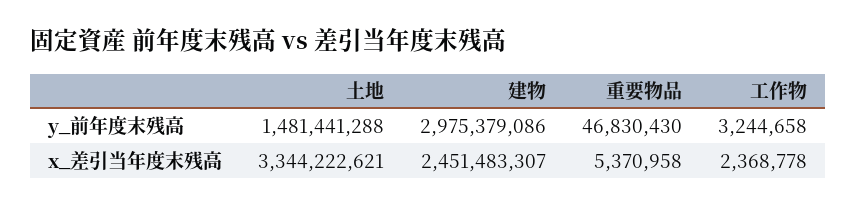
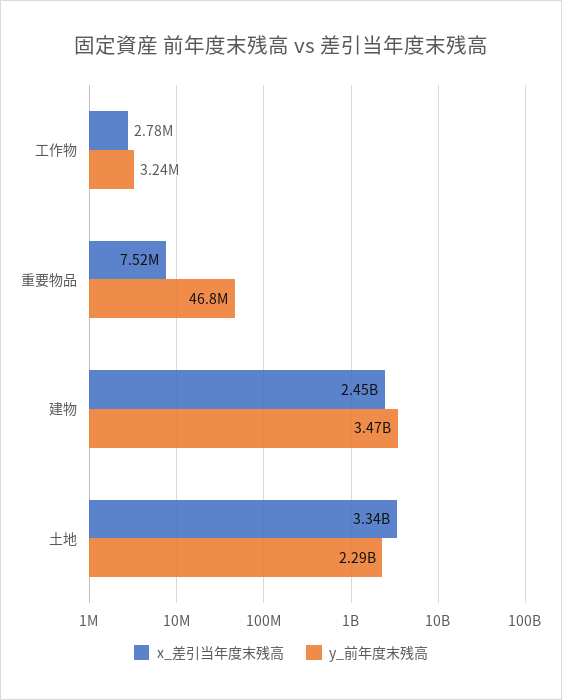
  {
    "y_前年度末残高": {
-     "土地": 1481441288,
+     "土地": 2290000000,
-     "建物": 2975379086,
+     "建物": 3470000000,
      "重要物品": 46830430,
      "工作物": 3244658
    },
    "x_差引当年度末残高": {
      "土地": 3344222621,
      "建物": 2451483307,
-     "重要物品": 5370958,
+     "重要物品": 7520000,
-     "工作物": 2368778
+     "工作物": 2780000
    }
  }

